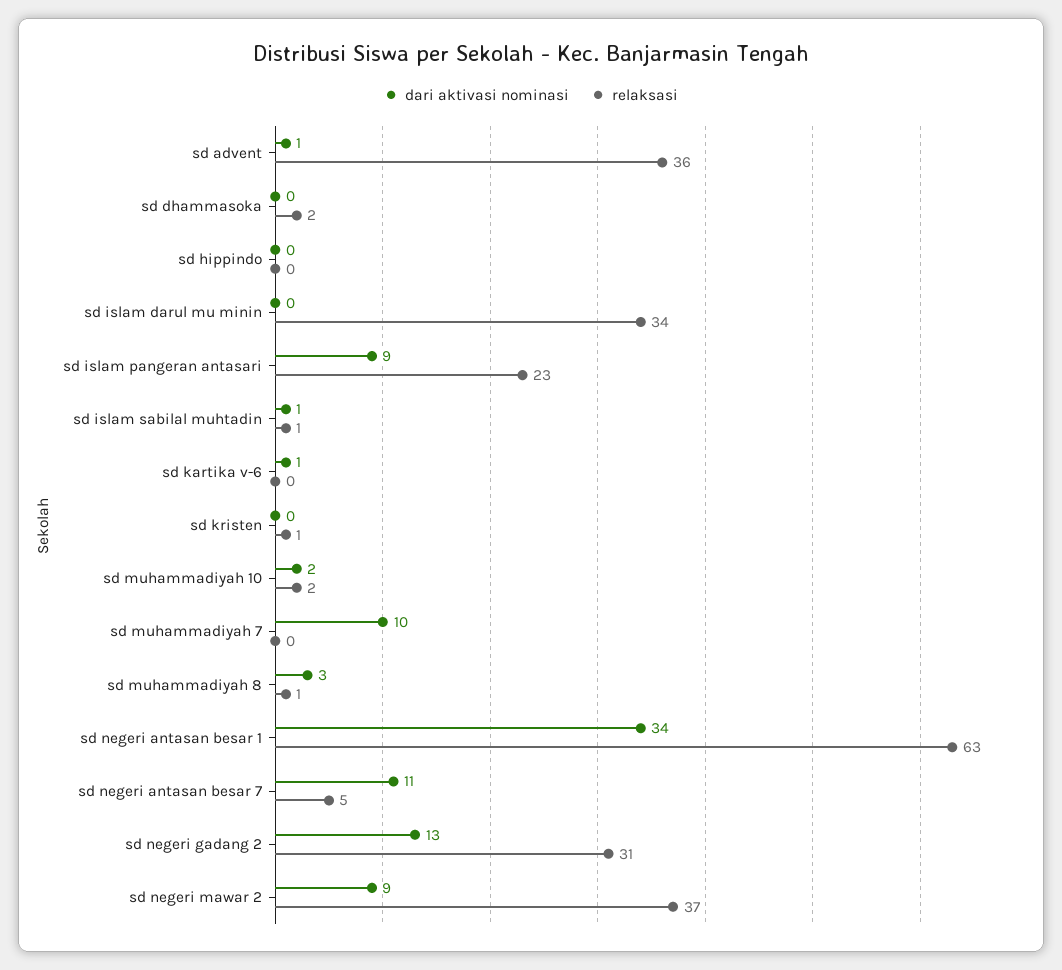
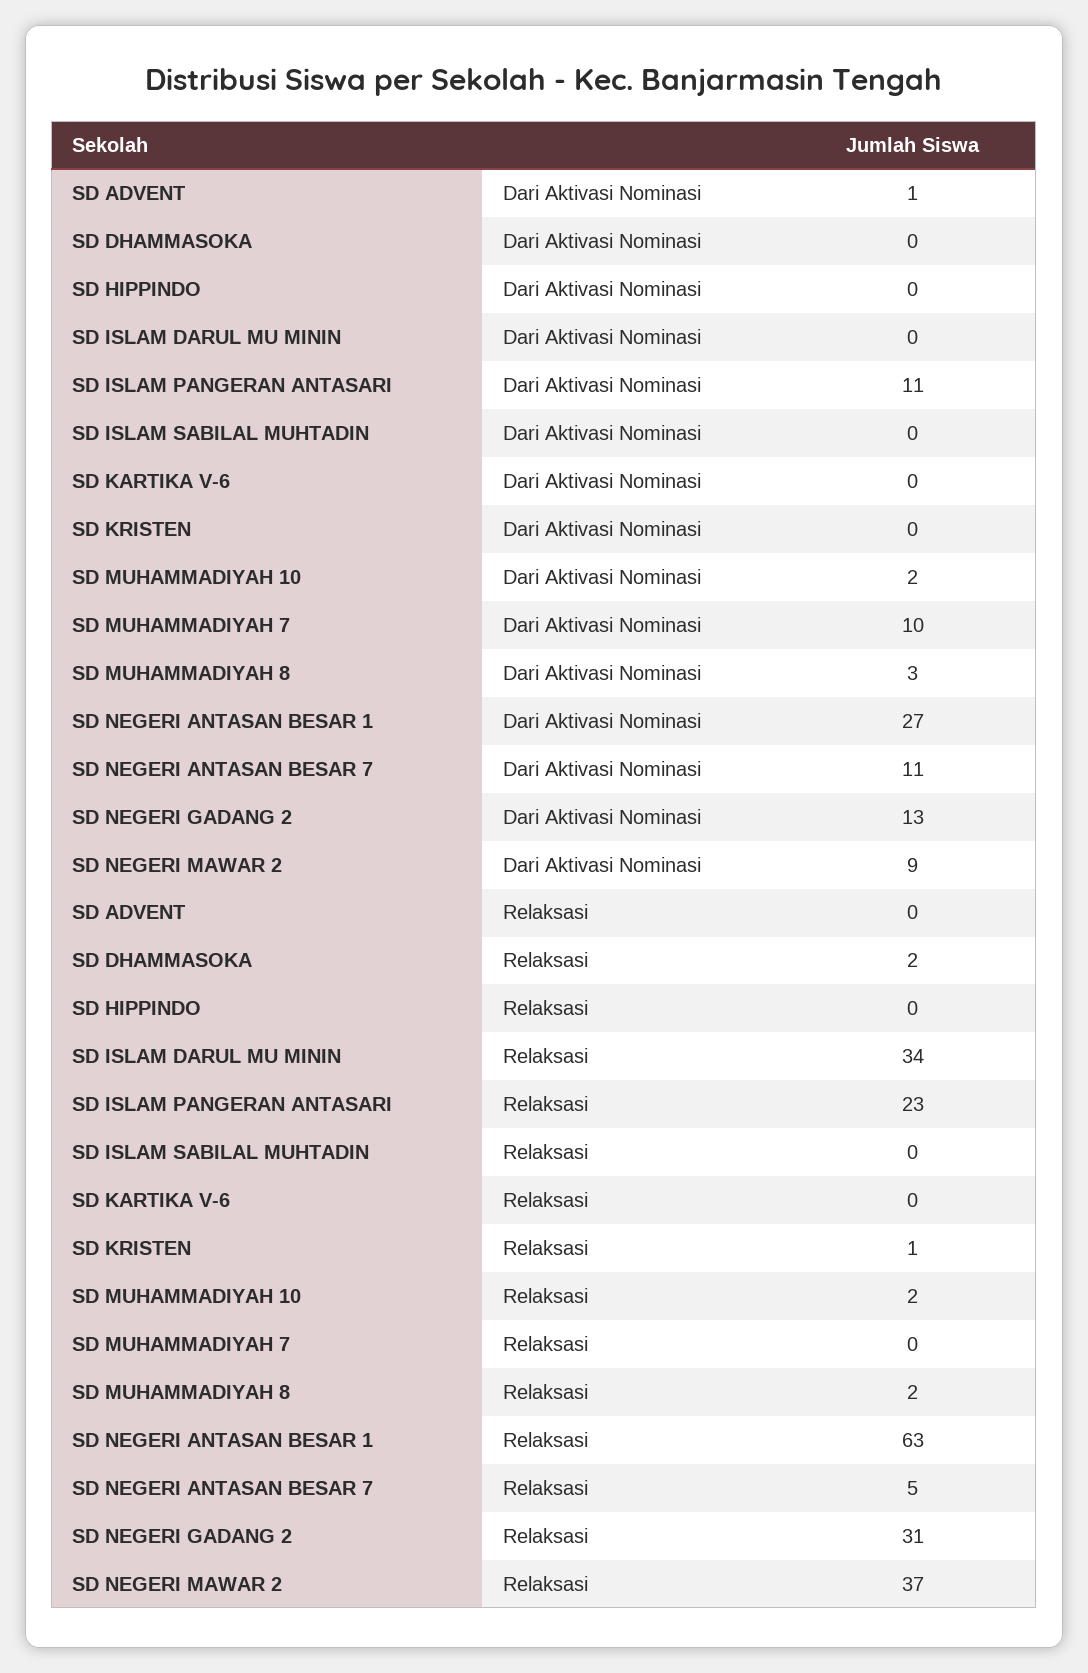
  {
    "dari aktivasi nominasi": {
      "sd advent": 1,
      "sd dhammasoka": 0,
      "sd hippindo": 0,
      "sd islam darul mu minin": 0,
-     "sd islam pangeran antasari": 9,
+     "sd islam pangeran antasari": 11,
-     "sd islam sabilal muhtadin": 1,
+     "sd islam sabilal muhtadin": 0,
-     "sd kartika v-6": 1,
+     "sd kartika v-6": 0,
      "sd kristen": 0,
      "sd muhammadiyah 10": 2,
      "sd muhammadiyah 7": 10,
      "sd muhammadiyah 8": 3,
-     "sd negeri antasan besar 1": 34,
+     "sd negeri antasan besar 1": 27,
      "sd negeri antasan besar 7": 11,
      "sd negeri gadang 2": 13,
      "sd negeri mawar 2": 9
    },
    "relaksasi": {
-     "sd advent": 36,
+     "sd advent": 0,
      "sd dhammasoka": 2,
      "sd hippindo": 0,
      "sd islam darul mu minin": 34,
      "sd islam pangeran antasari": 23,
-     "sd islam sabilal muhtadin": 1,
+     "sd islam sabilal muhtadin": 0,
      "sd kartika v-6": 0,
      "sd kristen": 1,
      "sd muhammadiyah 10": 2,
      "sd muhammadiyah 7": 0,
-     "sd muhammadiyah 8": 1,
+     "sd muhammadiyah 8": 2,
      "sd negeri antasan besar 1": 63,
      "sd negeri antasan besar 7": 5,
      "sd negeri gadang 2": 31,
      "sd negeri mawar 2": 37
    }
  }

